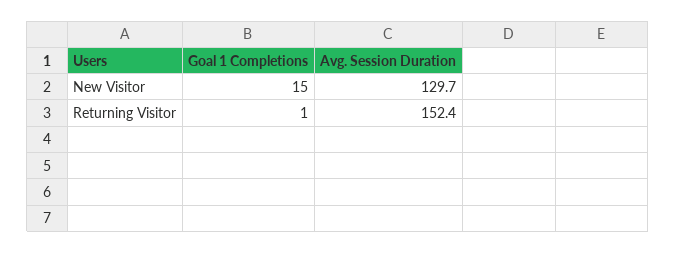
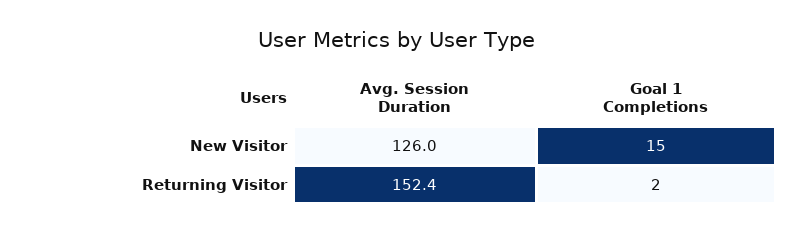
  {
    "Goal 1 Completions": {
      "New Visitor": 15,
-     "Returning Visitor": 1
+     "Returning Visitor": 2
    },
    "Avg. Session Duration": {
-     "New Visitor": 129.7,
+     "New Visitor": 126,
      "Returning Visitor": 152.4
    }
  }

